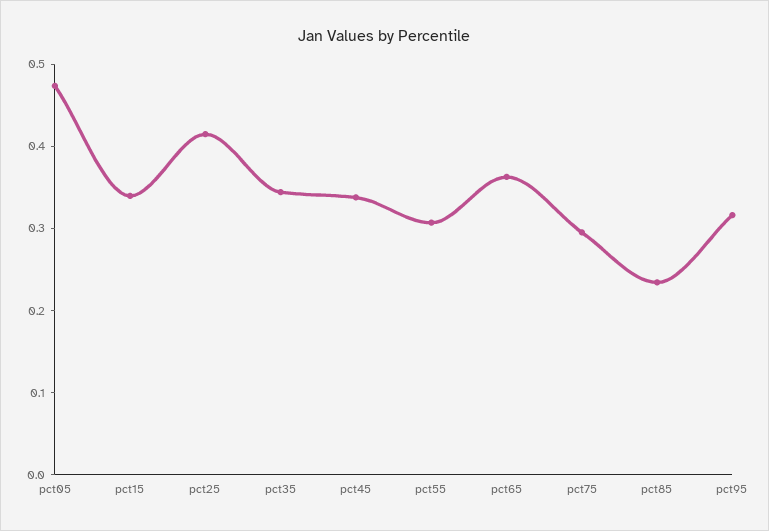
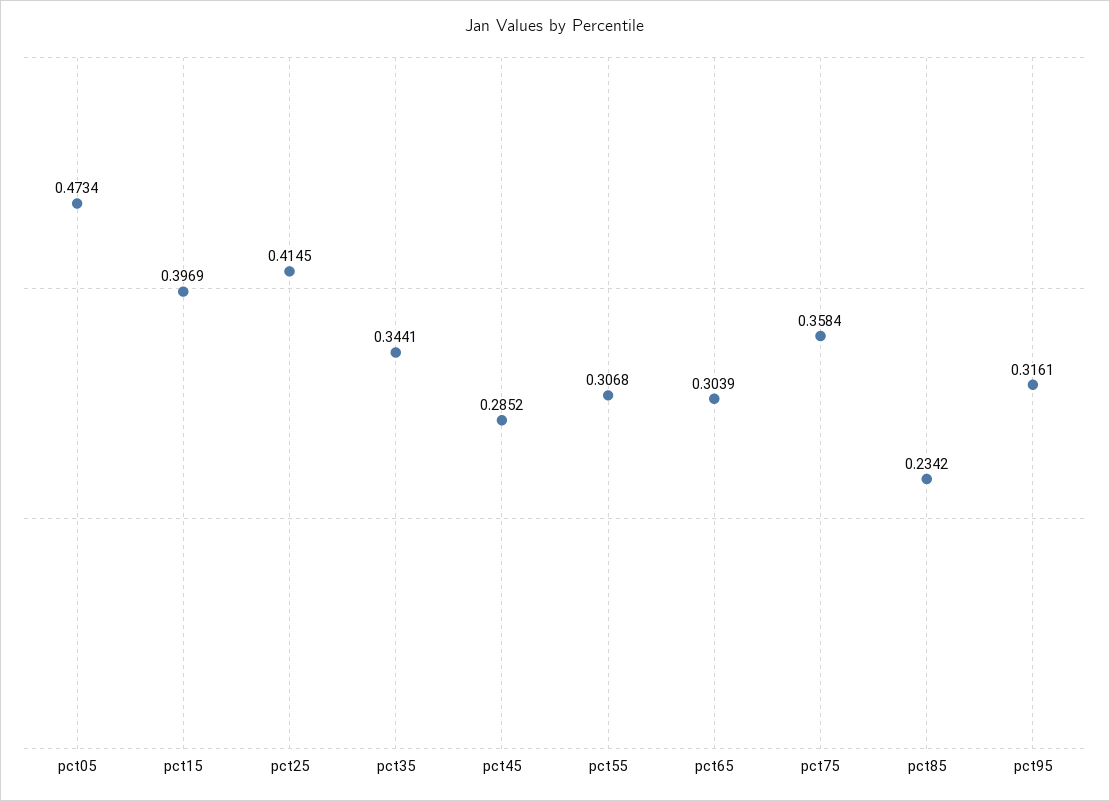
  {
    "pct05": 0.4734,
-   "pct15": 0.34,
+   "pct15": 0.3969,
    "pct25": 0.4145,
    "pct35": 0.3441,
-   "pct45": 0.34,
+   "pct45": 0.2852,
    "pct55": 0.3068,
-   "pct65": 0.36,
+   "pct65": 0.3039,
-   "pct75": 0.3,
+   "pct75": 0.3584,
    "pct85": 0.2342,
    "pct95": 0.3161
  }

